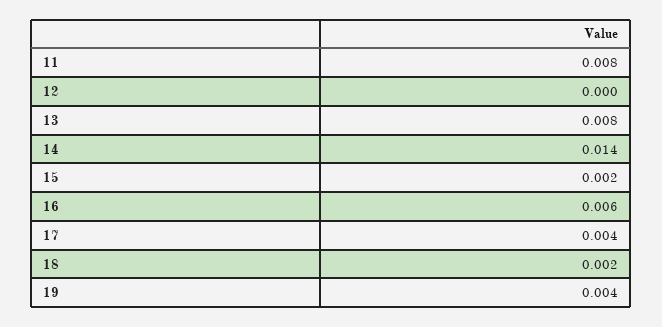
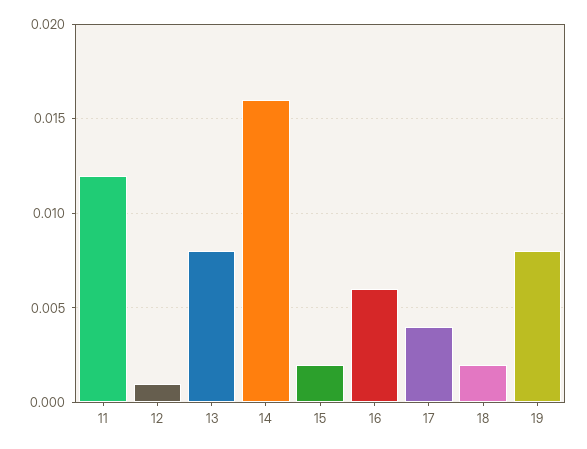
  {
-   "11": 0.008,
+   "11": 0.012,
-   "12": 0,
+   "12": 0.001,
    "13": 0.008,
-   "14": 0.014,
+   "14": 0.016,
    "15": 0.002,
    "16": 0.006,
    "17": 0.004,
    "18": 0.002,
-   "19": 0.004
+   "19": 0.008
  }

